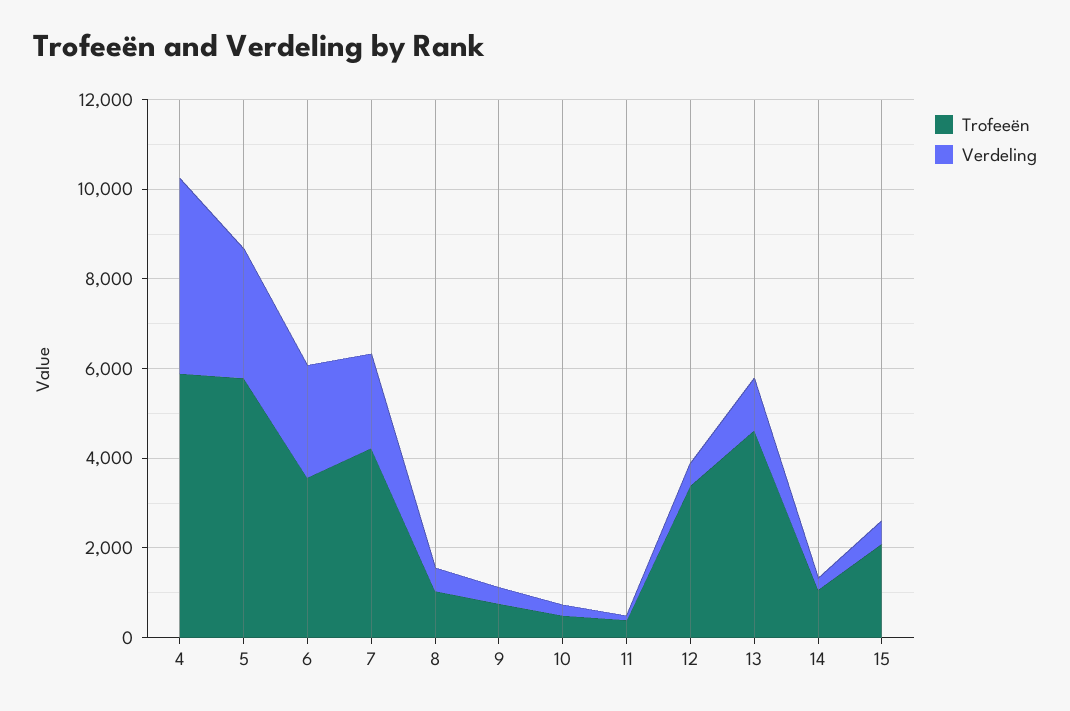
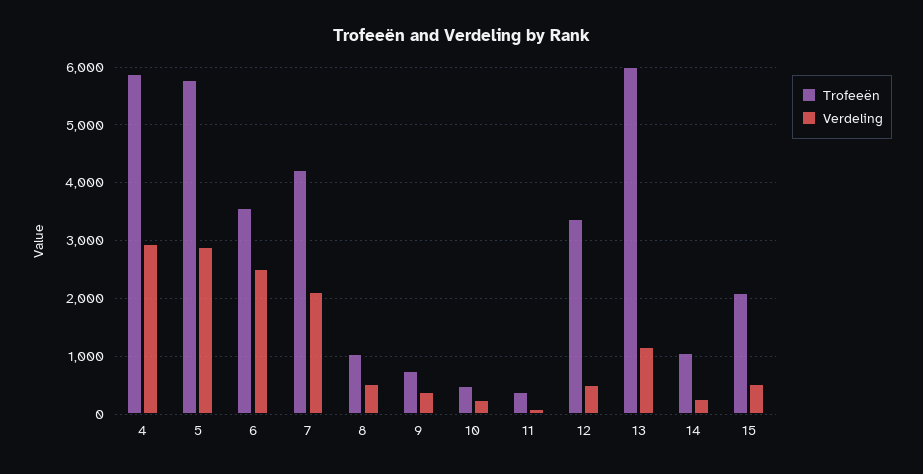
  {
    "Trofeeën": {
      "4": 5800,
      "5": 5800,
      "6": 3600,
      "7": 4200,
      "8": 1000,
      "9": 800,
      "10": 400,
      "11": 400,
      "12": 3400,
-     "13": 4500,
+     "13": 6000,
      "14": 1000,
      "15": 2000
    },
    "Verdeling": {
-     "4": 4500,
+     "4": 3000,
      "5": 2800,
      "6": 2600,
      "7": 2200,
      "8": 600,
      "9": 400,
      "10": 200,
      "11": 0,
      "12": 600,
      "13": 1200,
      "14": 200,
      "15": 600
    }
  }

